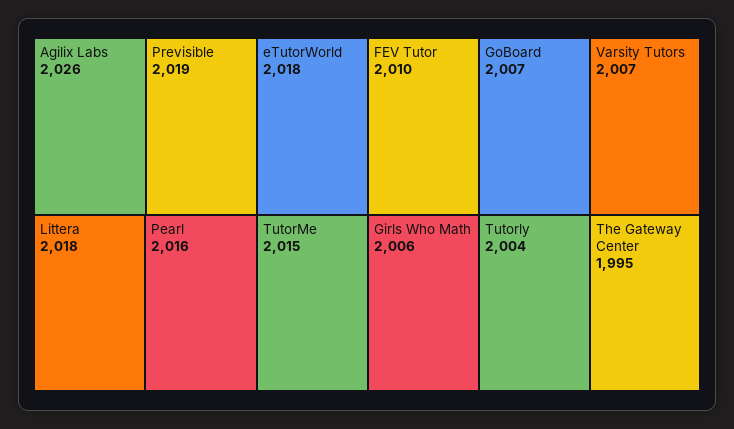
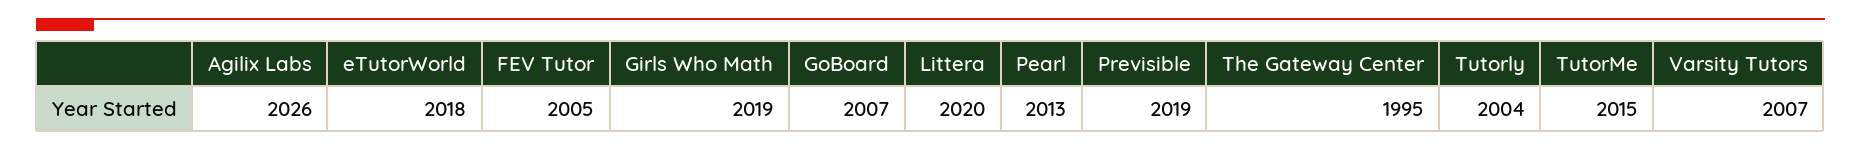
  {
    "Agilix Labs": 2026,
    "Previsible": 2019,
    "eTutorWorld": 2018,
-   "Littera": 2018,
+   "Littera": 2020,
-   "Pearl": 2016,
+   "Pearl": 2013,
    "TutorMe": 2015,
-   "FEV Tutor": 2010,
+   "FEV Tutor": 2005,
    "GoBoard": 2007,
    "Varsity Tutors": 2007,
-   "Girls Who Math": 2006,
+   "Girls Who Math": 2019,
    "Tutorly": 2004,
    "The Gateway Center": 1995
  }

